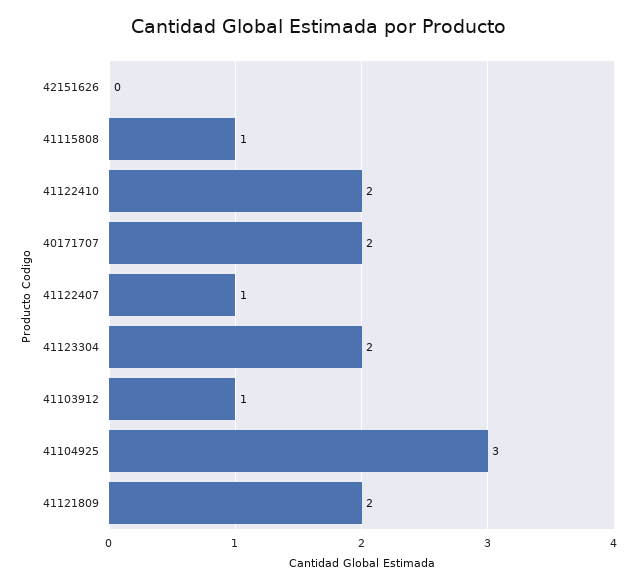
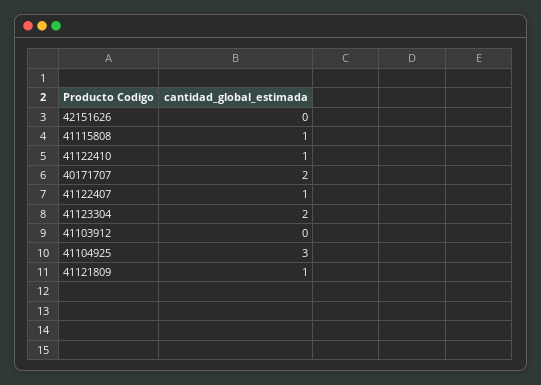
  {
    "42151626": 0,
    "41115808": 1,
-   "41122410": 2,
+   "41122410": 1,
    "40171707": 2,
    "41122407": 1,
    "41123304": 2,
-   "41103912": 1,
+   "41103912": 0,
    "41104925": 3,
-   "41121809": 2
+   "41121809": 1
  }

